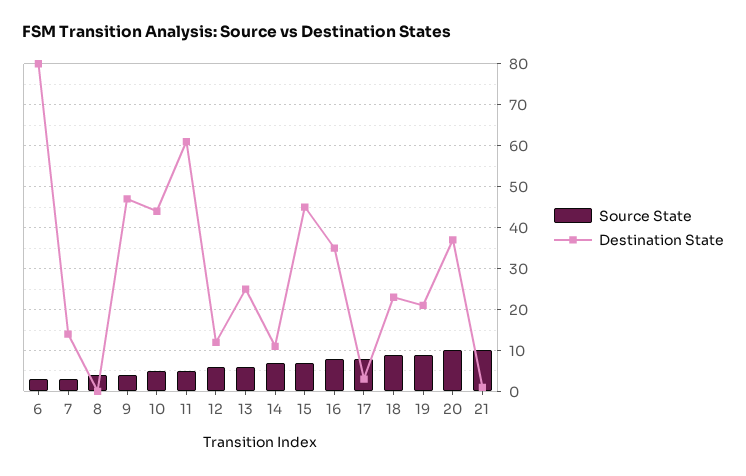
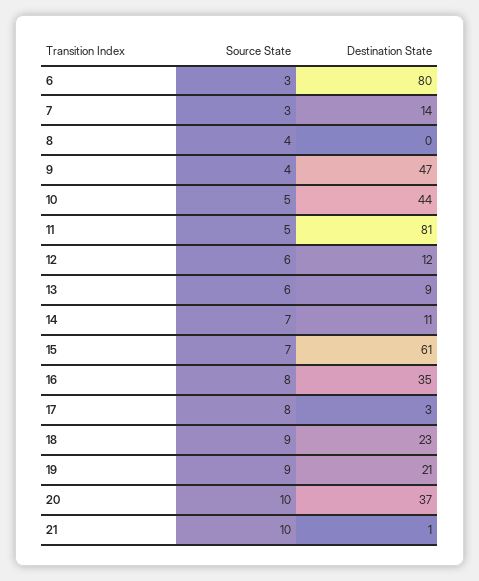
  {
    "Source State": {
      "6": 3,
      "7": 3,
      "8": 4,
      "9": 4,
      "10": 5,
      "11": 5,
      "12": 6,
      "13": 6,
      "14": 7,
      "15": 7,
      "16": 8,
      "17": 8,
      "18": 9,
      "19": 9,
      "20": 10,
      "21": 10
    },
    "Destination State": {
      "6": 80,
      "7": 14,
      "8": 0,
      "9": 47,
      "10": 44,
-     "11": 60,
+     "11": 81,
      "12": 12,
-     "13": 25,
+     "13": 9,
      "14": 11,
-     "15": 45,
+     "15": 61,
      "16": 35,
      "17": 3,
      "18": 23,
      "19": 21,
      "20": 37,
      "21": 1
    }
  }

